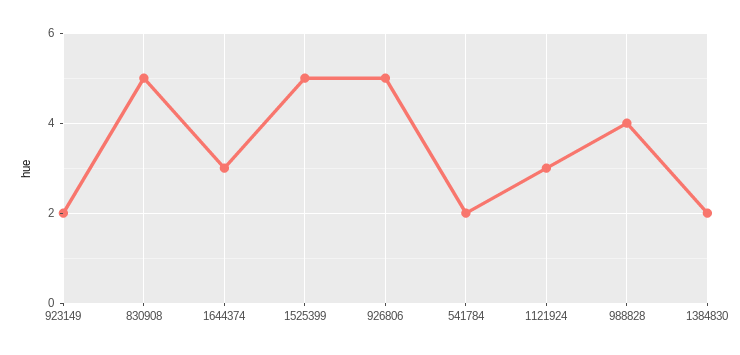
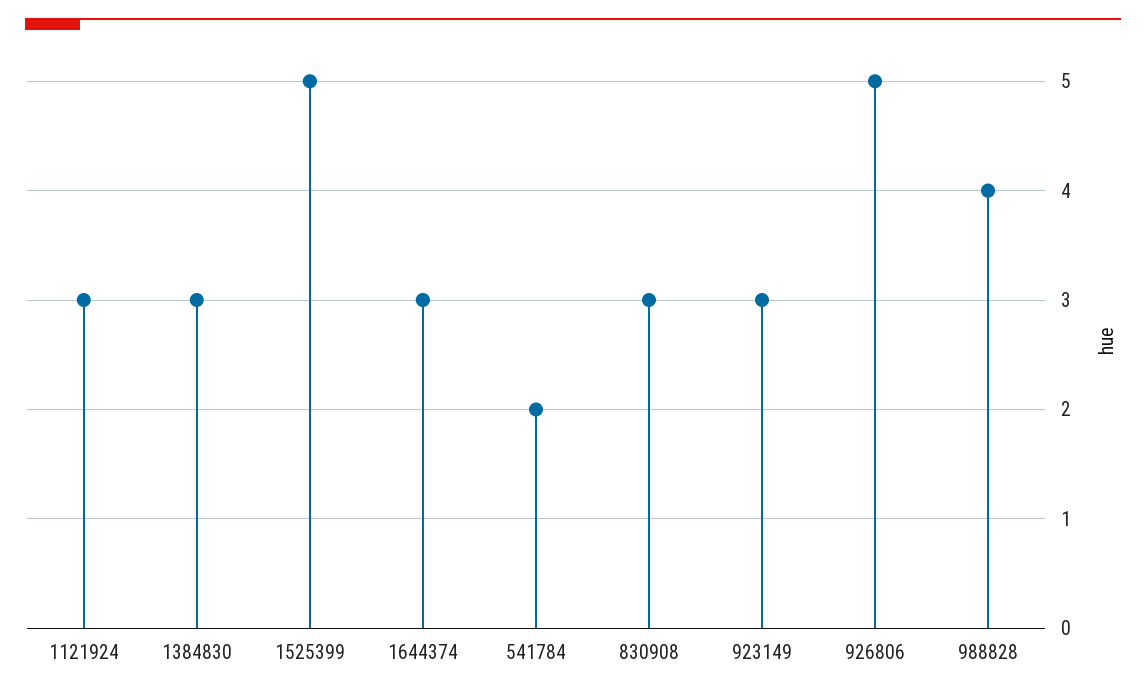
  {
-   "923149": 2,
+   "923149": 3,
-   "830908": 5,
+   "830908": 3,
    "1644374": 3,
    "1525399": 5,
    "926806": 5,
    "541784": 2,
    "1121924": 3,
    "988828": 4,
-   "1384830": 2
+   "1384830": 3
  }

